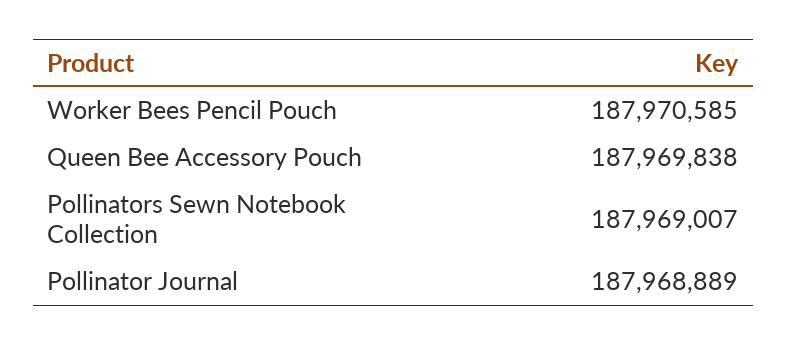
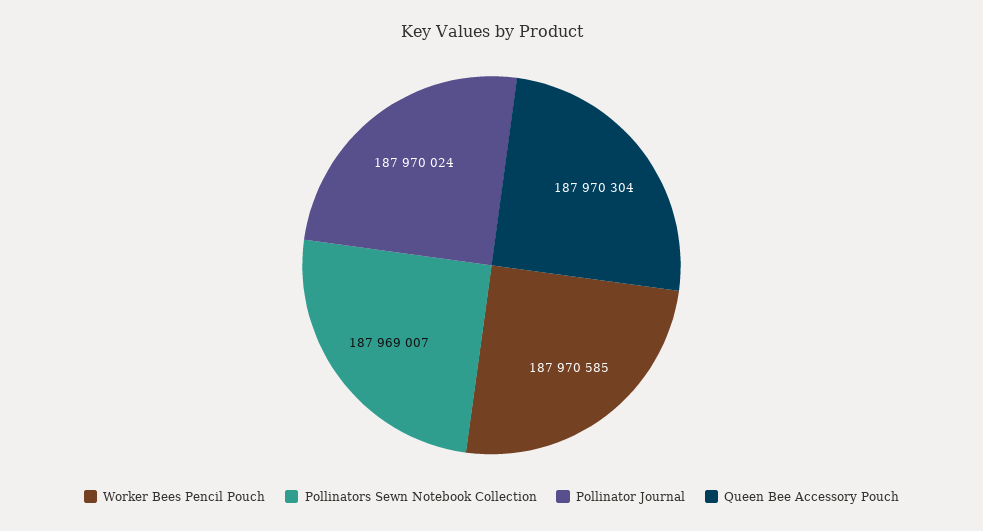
  {
    "Worker Bees Pencil Pouch": 187970585,
-   "Queen Bee Accessory Pouch": 187969838,
+   "Queen Bee Accessory Pouch": 187970304,
    "Pollinators Sewn Notebook Collection": 187969007,
-   "Pollinator Journal": 187968889
+   "Pollinator Journal": 187970024
  }

